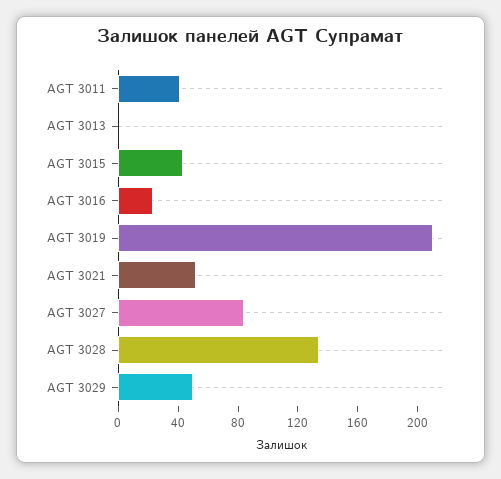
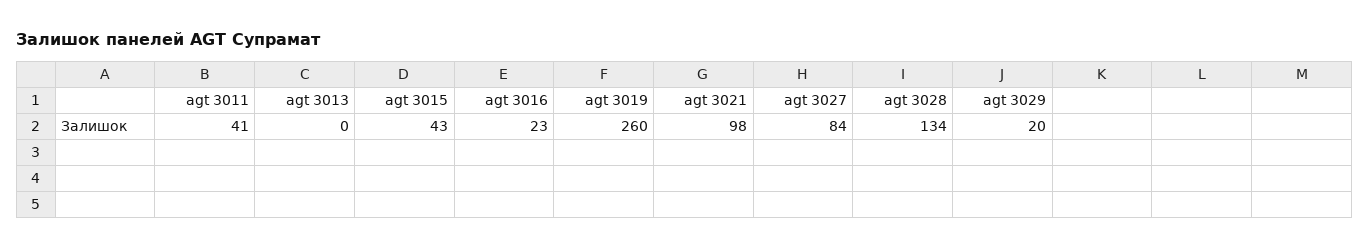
  {
    "AGT 3011": 41,
    "AGT 3013": 0,
    "AGT 3015": 43,
    "AGT 3016": 23,
-   "AGT 3019": 210,
+   "AGT 3019": 260,
-   "AGT 3021": 50,
+   "AGT 3021": 98,
    "AGT 3027": 84,
    "AGT 3028": 134,
-   "AGT 3029": 50
+   "AGT 3029": 20
  }

